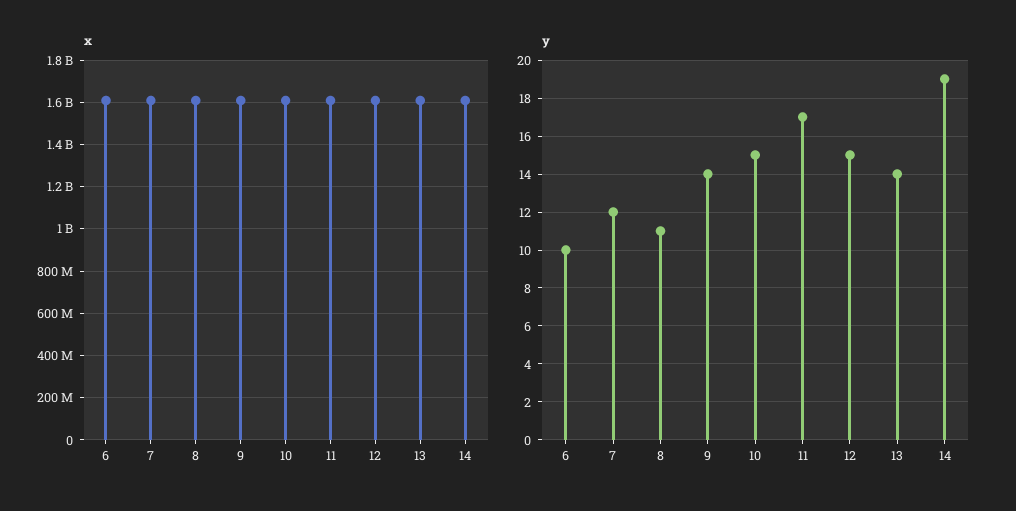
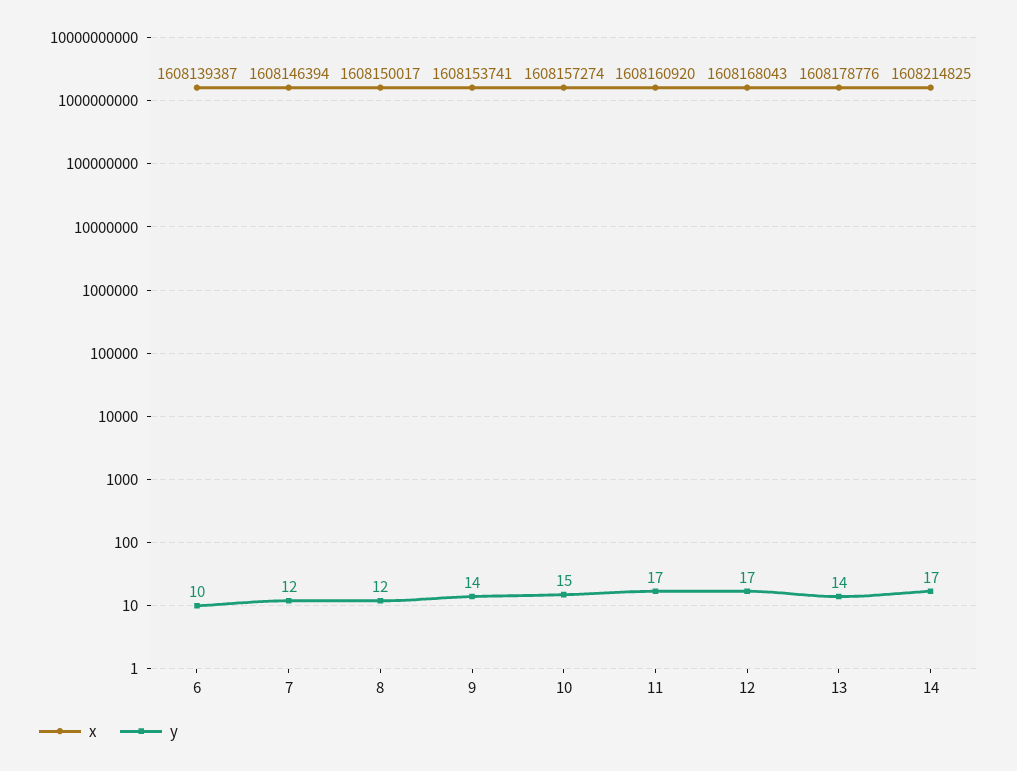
  {
    "x": {
      "6": 1608139387,
      "7": 1608146394,
      "8": 1608150017,
      "9": 1608153741,
      "10": 1608157274,
      "11": 1608160920,
      "12": 1608168043,
      "13": 1608178776,
      "14": 1608214825
    },
    "y": {
      "6": 10,
      "7": 12,
-     "8": 11,
+     "8": 12,
      "9": 14,
      "10": 15,
      "11": 17,
-     "12": 15,
+     "12": 17,
      "13": 14,
-     "14": 19
+     "14": 17
    }
  }

